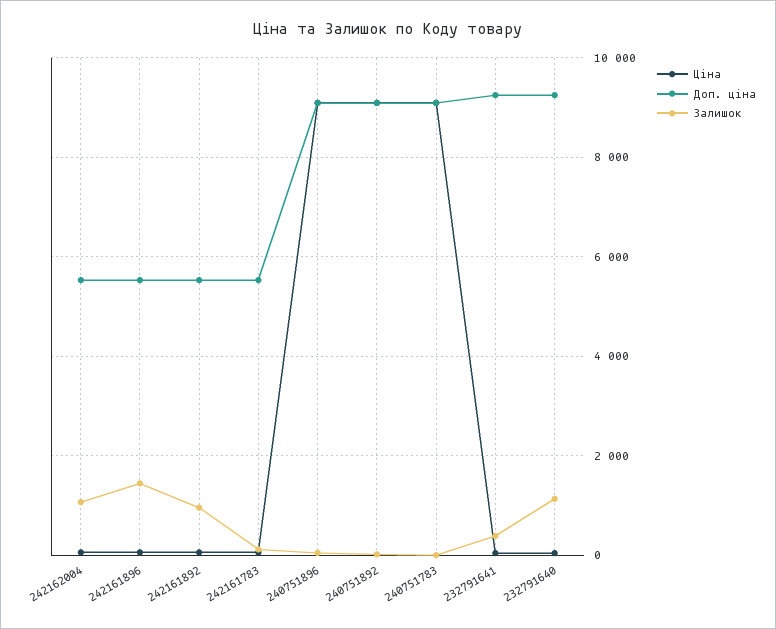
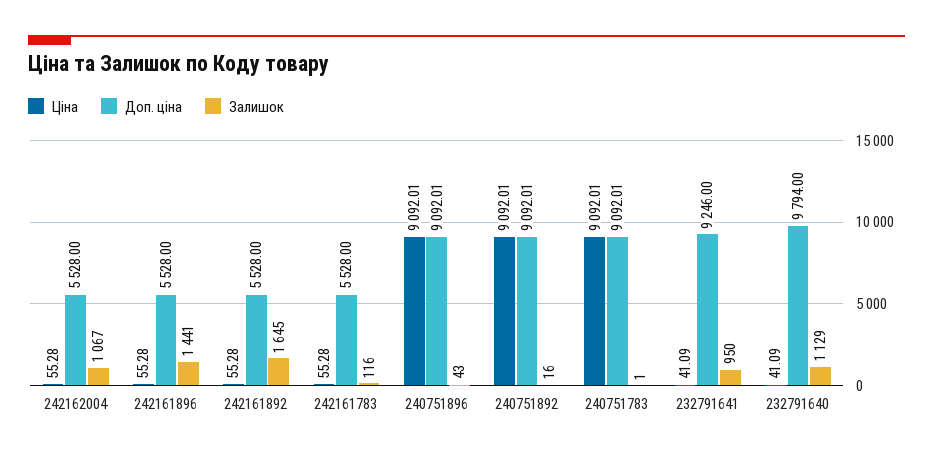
  {
    "Ціна": {
      "242162004": 55.28,
      "242161896": 55.28,
      "242161892": 55.28,
      "242161783": 55.28,
      "240751896": 9092.01,
      "240751892": 9092.01,
      "240751783": 9092.01,
      "232791641": 41.09,
      "232791640": 41.09
    },
    "Доп. ціна": {
      "242162004": 5528,
      "242161896": 5528,
      "242161892": 5528,
      "242161783": 5528,
      "240751896": 9092.01,
      "240751892": 9092.01,
      "240751783": 9092.01,
      "232791641": 9246,
-     "232791640": 9200
+     "232791640": 9794
    },
    "Залишок": {
      "242162004": 1067,
      "242161896": 1441,
-     "242161892": 1000,
+     "242161892": 1645,
      "242161783": 116,
      "240751896": 43,
      "240751892": 16,
      "240751783": 1,
-     "232791641": 400,
+     "232791641": 950,
      "232791640": 1129
    }
  }

